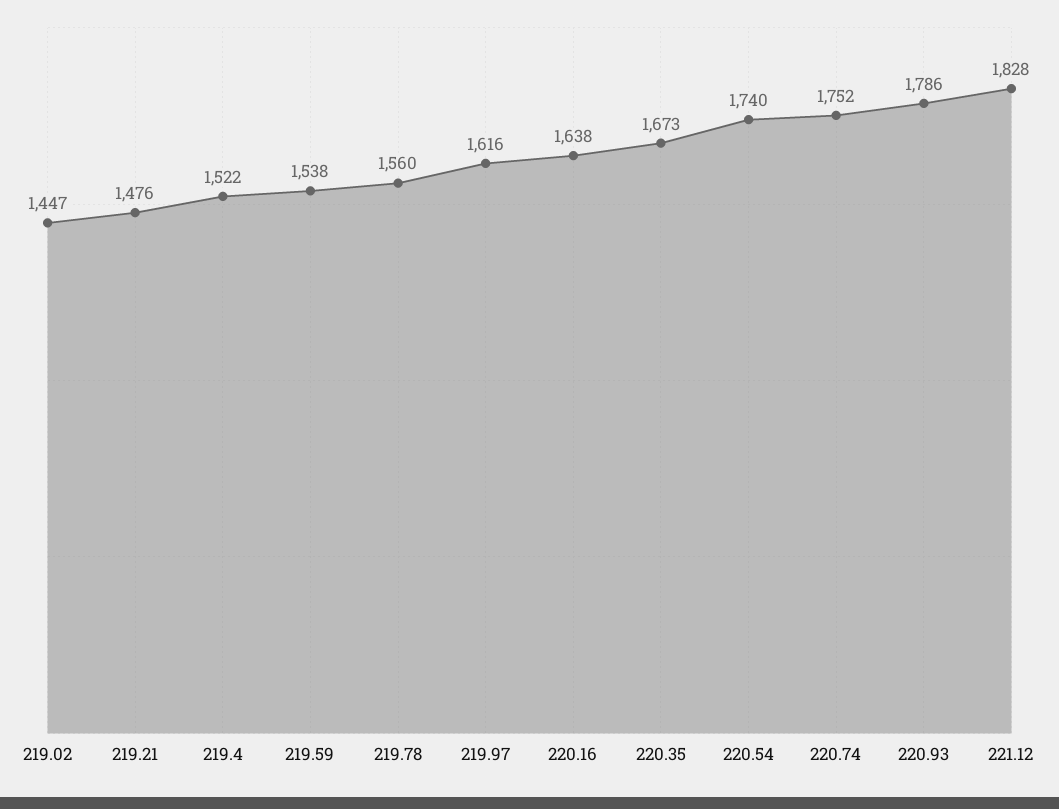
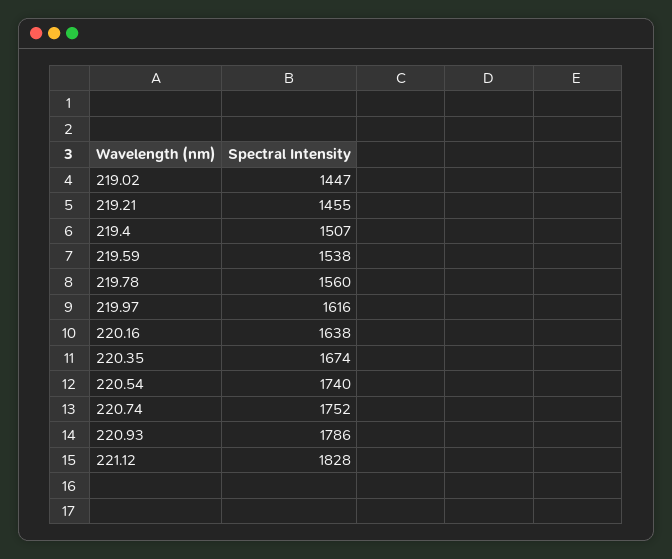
  {
    "219.02": 1447,
-   "219.21": 1476,
+   "219.21": 1455,
-   "219.4": 1522,
+   "219.4": 1507,
    "219.59": 1538,
    "219.78": 1560,
    "219.97": 1616,
    "220.16": 1638,
-   "220.35": 1673,
+   "220.35": 1674,
    "220.54": 1740,
    "220.74": 1752,
    "220.93": 1786,
    "221.12": 1828
  }

